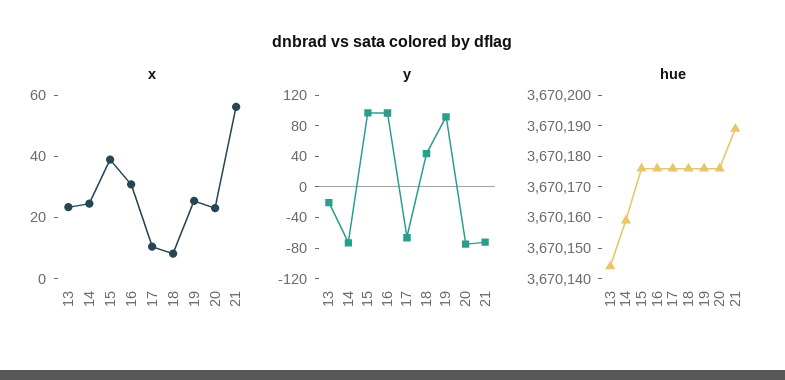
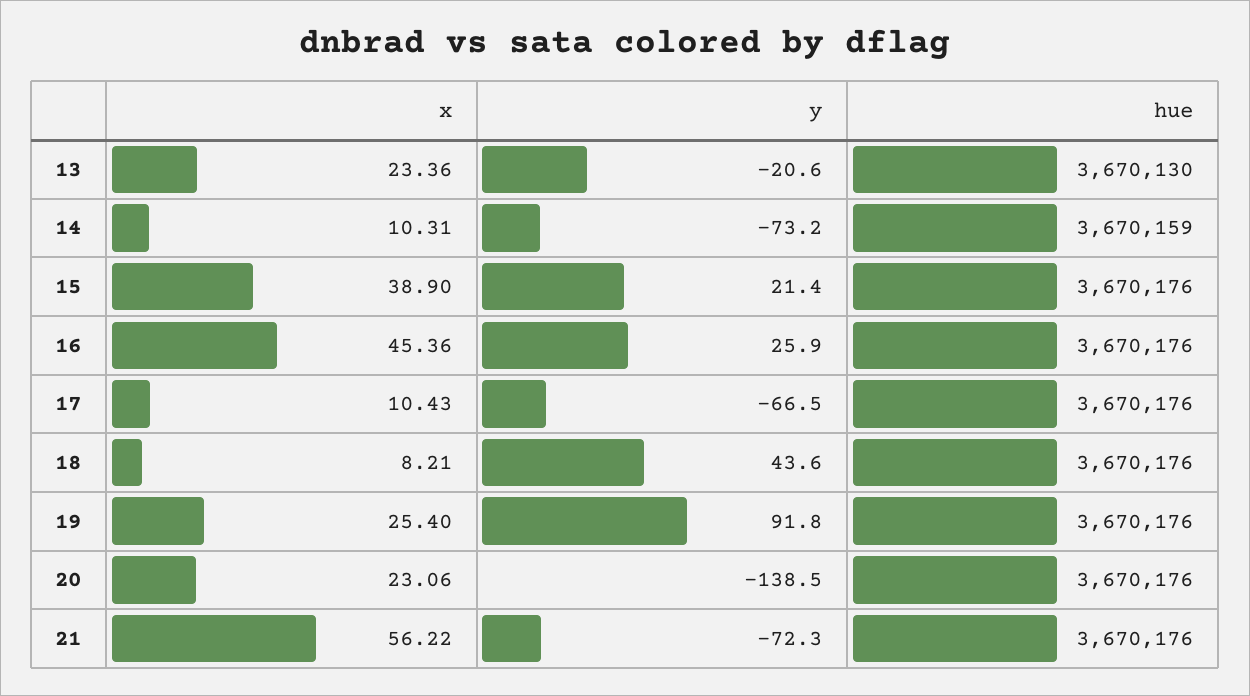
  {
    "x": {
      "13": 23.36,
-     "14": 25,
+     "14": 10.31,
      "15": 38.9,
-     "16": 30,
+     "16": 45.36,
      "17": 10.43,
      "18": 8.21,
      "19": 25.4,
      "20": 23.06,
      "21": 56.22
    },
    "y": {
      "13": -20.6,
      "14": -73.2,
-     "15": 100,
+     "15": 21.4,
-     "16": 100,
+     "16": 25.9,
      "17": -66.5,
      "18": 43.6,
      "19": 91.8,
-     "20": -80,
+     "20": -138.5,
      "21": -72.3
    },
    "hue": {
-     "13": 3670145,
+     "13": 3670130,
      "14": 3670159,
      "15": 3670176,
      "16": 3670176,
      "17": 3670176,
      "18": 3670176,
      "19": 3670176,
      "20": 3670176,
-     "21": 3670190
+     "21": 3670176
    }
  }

